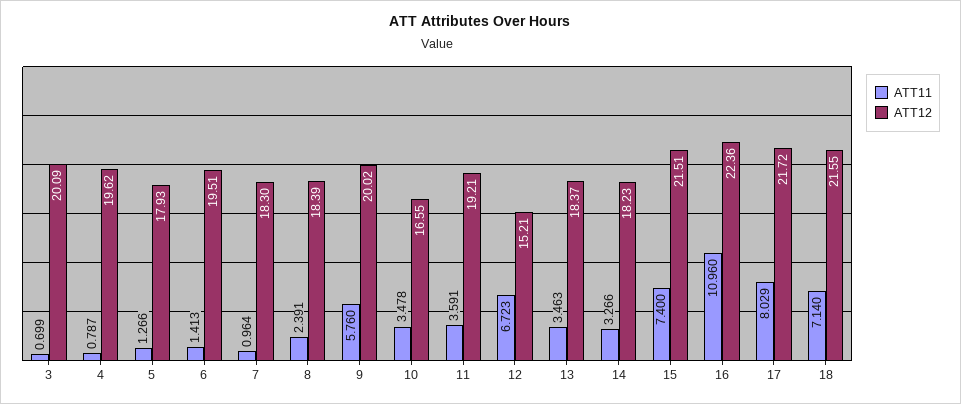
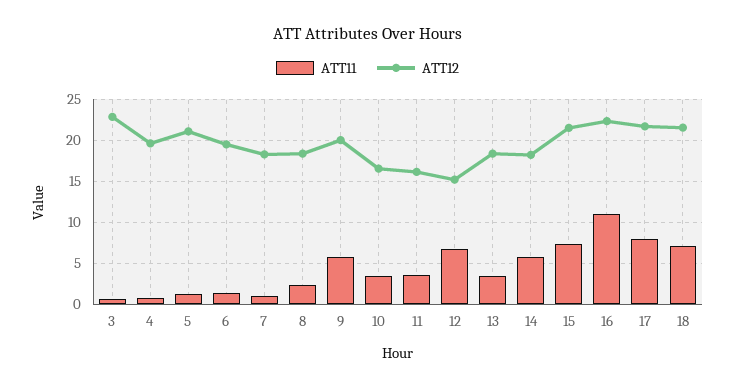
  {
    "ATT11": {
      "3": 0.699,
      "4": 0.787,
      "5": 1.266,
      "6": 1.413,
      "7": 0.964,
      "8": 2.391,
      "9": 5.76,
      "10": 3.478,
      "11": 3.591,
      "12": 6.723,
      "13": 3.463,
-     "14": 3.266,
+     "14": 6,
      "15": 7.4,
      "16": 10.96,
      "17": 8.029,
      "18": 7.14
    },
    "ATT12": {
-     "3": 20.09,
+     "3": 23,
      "4": 19.62,
-     "5": 17.93,
+     "5": 21,
      "6": 19.51,
      "7": 18.3,
      "8": 18.39,
      "9": 20.02,
      "10": 16.55,
-     "11": 19.21,
+     "11": 16,
      "12": 15.21,
      "13": 18.37,
      "14": 18.23,
      "15": 21.51,
      "16": 22.36,
      "17": 21.72,
      "18": 21.55
    }
  }

